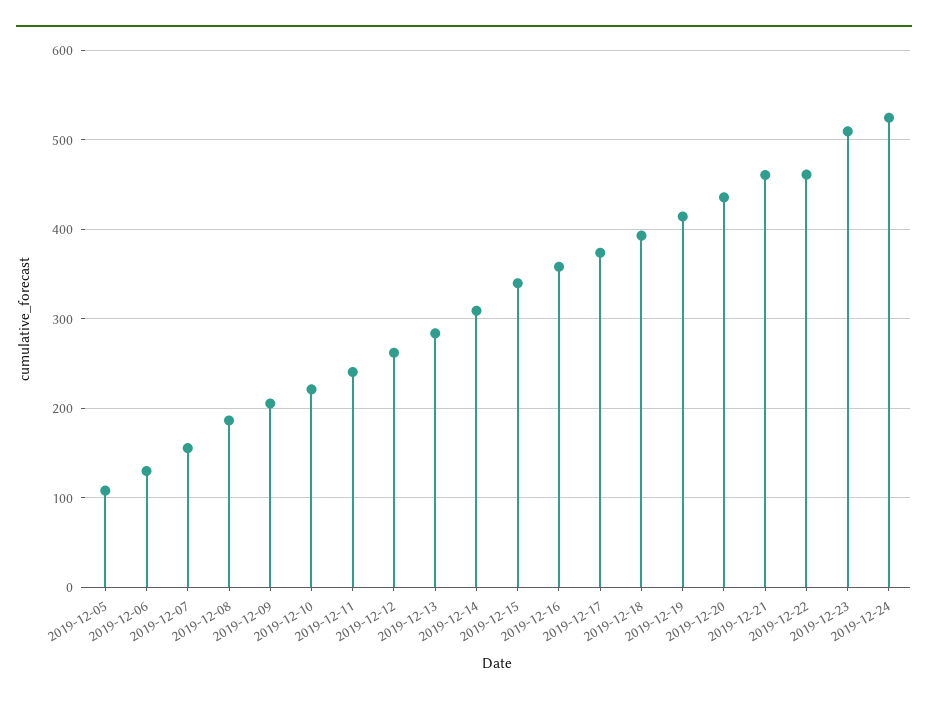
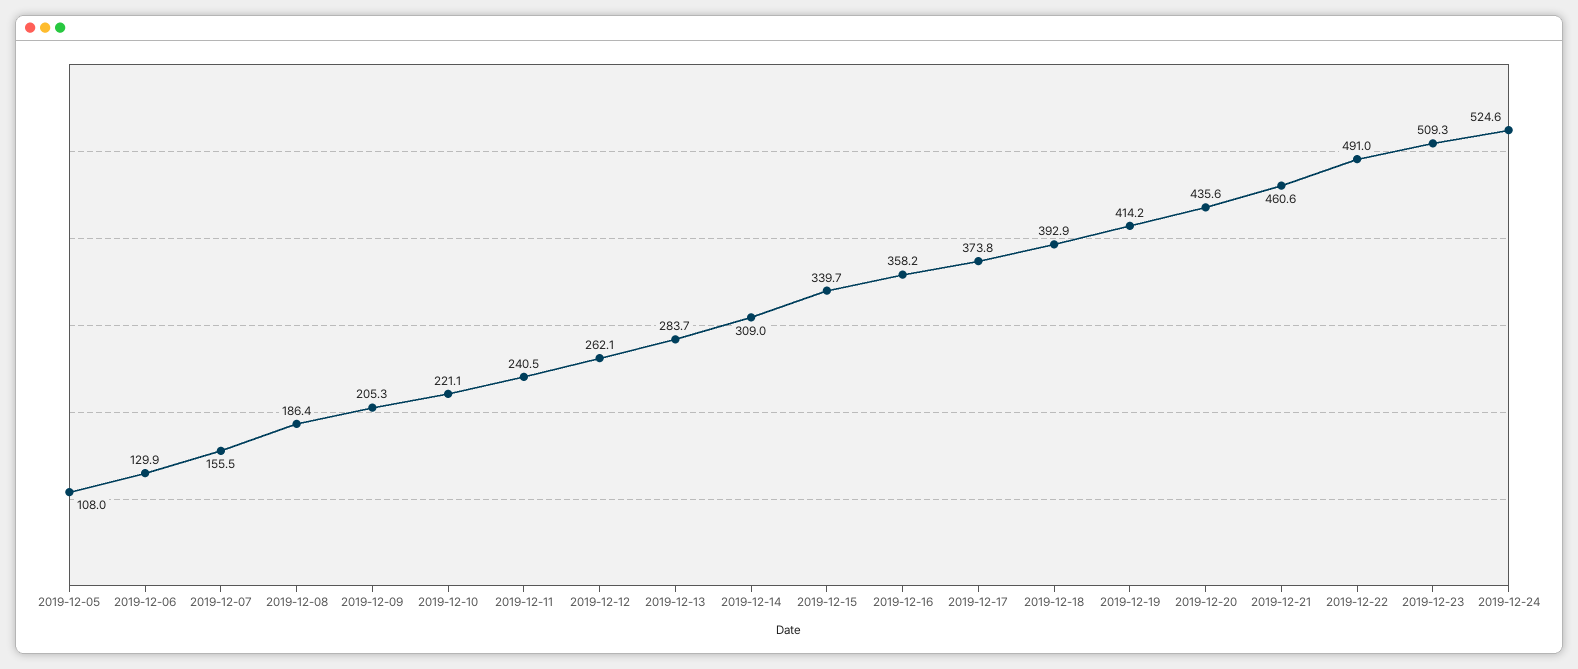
  {
    "2019-12-05": 108,
    "2019-12-06": 129.9,
    "2019-12-07": 155.5,
    "2019-12-08": 186.4,
    "2019-12-09": 205.3,
    "2019-12-10": 221.1,
    "2019-12-11": 240.5,
    "2019-12-12": 262.1,
    "2019-12-13": 283.7,
    "2019-12-14": 309,
    "2019-12-15": 339.7,
    "2019-12-16": 358.2,
    "2019-12-17": 373.8,
    "2019-12-18": 392.9,
    "2019-12-19": 414.2,
    "2019-12-20": 435.6,
    "2019-12-21": 460.6,
-   "2019-12-22": 460,
+   "2019-12-22": 491,
    "2019-12-23": 509.3,
    "2019-12-24": 524.6
  }

